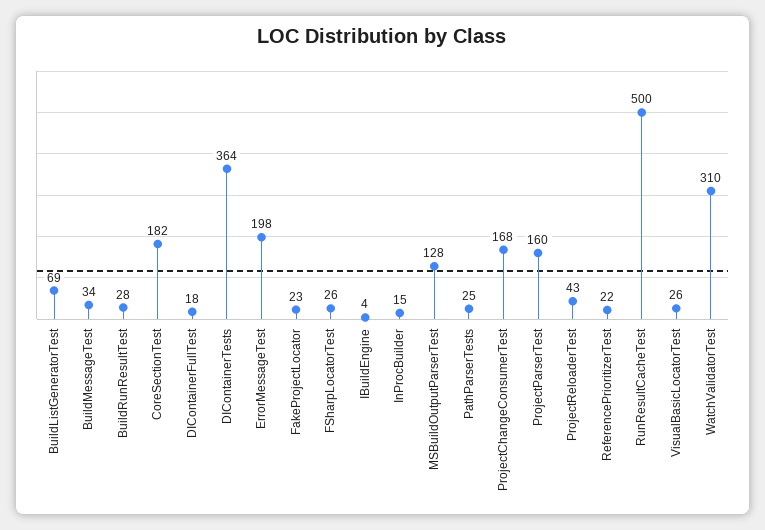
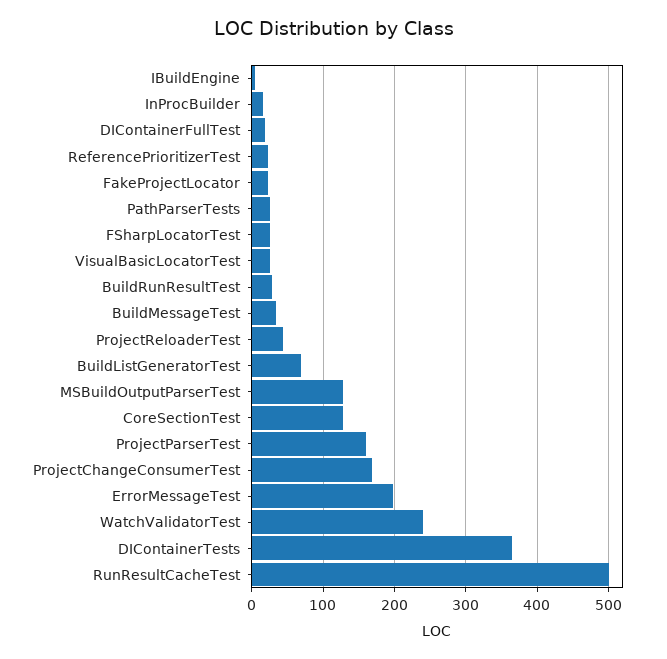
  {
    "BuildListGeneratorTest": 69,
    "BuildMessageTest": 34,
    "BuildRunResultTest": 28,
-   "CoreSectionTest": 182,
+   "CoreSectionTest": 130,
    "DIContainerFullTest": 18,
    "DIContainerTests": 364,
    "ErrorMessageTest": 198,
    "FakeProjectLocator": 23,
    "FSharpLocatorTest": 26,
    "IBuildEngine": 4,
    "InProcBuilder": 15,
    "MSBuildOutputParserTest": 128,
    "PathParserTests": 25,
    "ProjectChangeConsumerTest": 168,
    "ProjectParserTest": 160,
    "ProjectReloaderTest": 43,
    "ReferencePrioritizerTest": 22,
    "RunResultCacheTest": 500,
    "VisualBasicLocatorTest": 26,
-   "WatchValidatorTest": 310
+   "WatchValidatorTest": 240
  }

